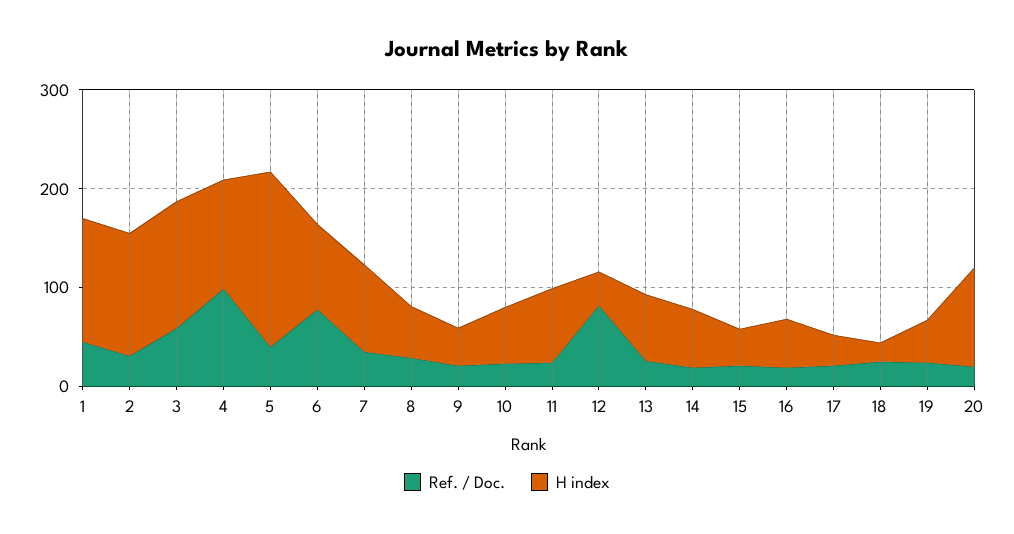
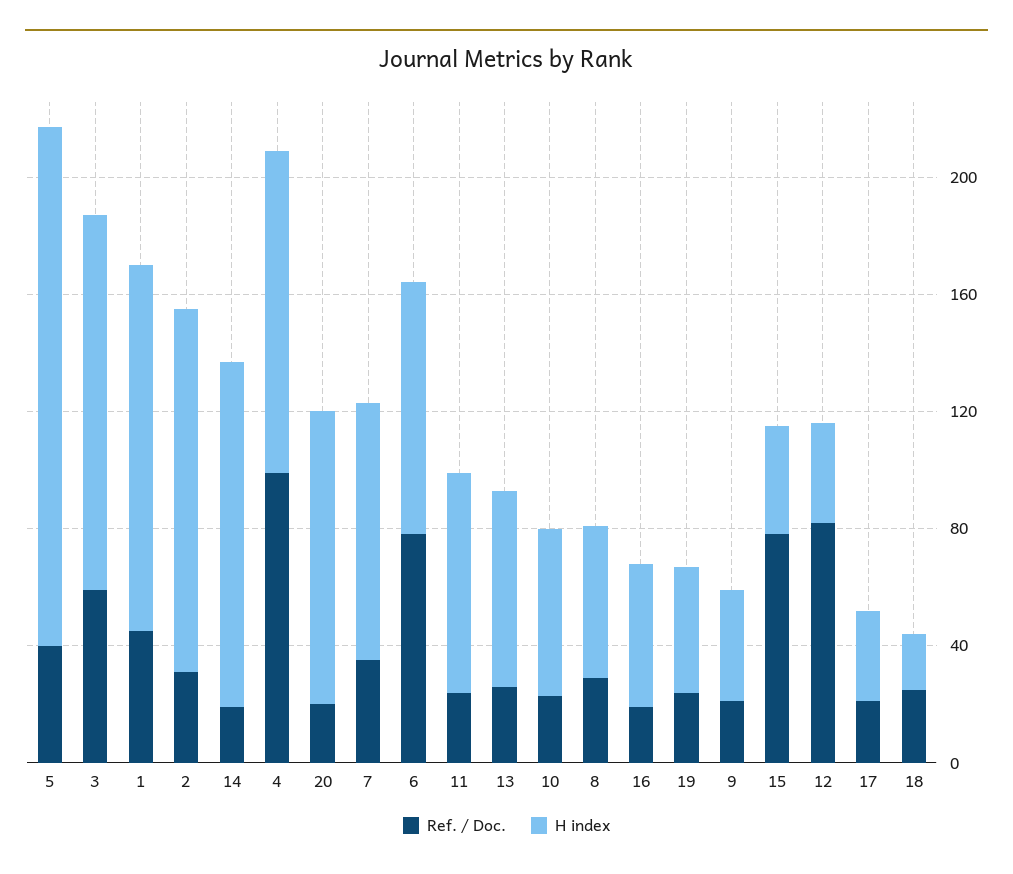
  {
    "Ref. / Doc.": {
      "1": 50,
      "2": 30,
      "3": 60,
      "4": 100,
      "5": 40,
      "6": 80,
      "7": 40,
      "8": 30,
      "9": 20,
      "10": 20,
      "11": 20,
      "12": 80,
      "13": 30,
      "14": 20,
-     "15": 20,
+     "15": 80,
      "16": 20,
      "17": 20,
      "18": 30,
      "19": 20,
      "20": 20
    },
    "H index": {
      "1": 130,
      "2": 120,
      "3": 130,
      "4": 110,
      "5": 180,
      "6": 90,
      "7": 90,
      "8": 50,
      "9": 40,
      "10": 60,
      "11": 80,
      "12": 30,
      "13": 70,
-     "14": 60,
+     "14": 120,
      "15": 40,
      "16": 50,
      "17": 30,
      "18": 20,
      "19": 40,
      "20": 100
    }
  }

